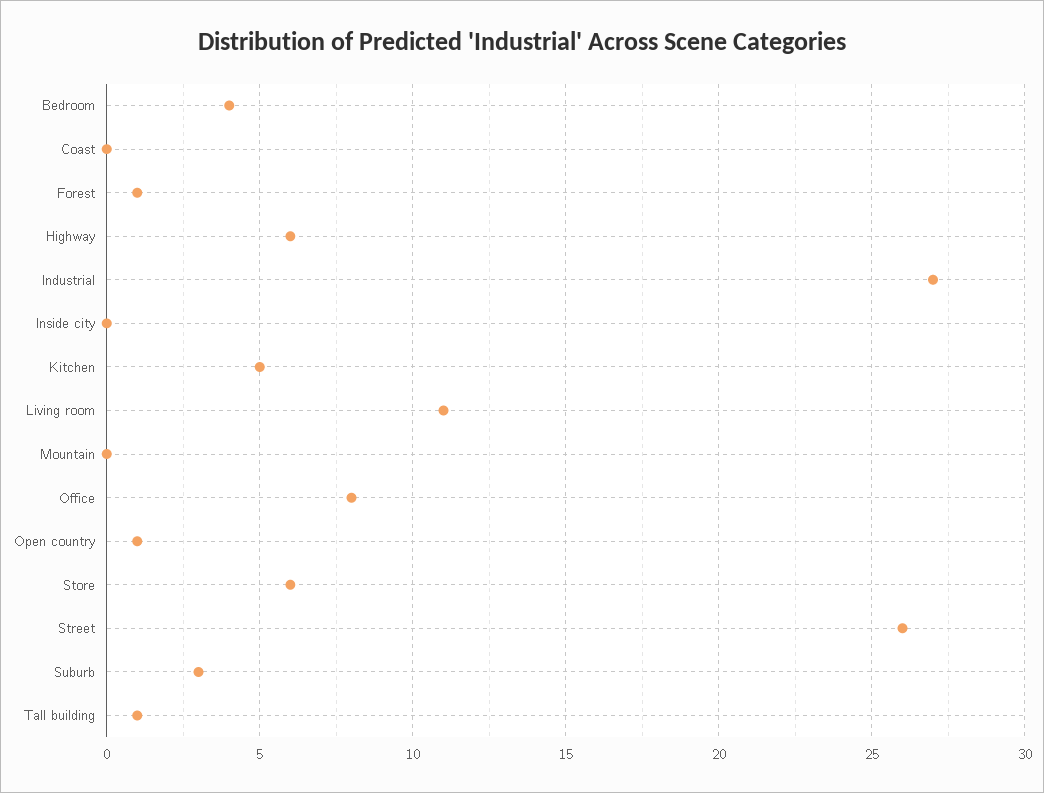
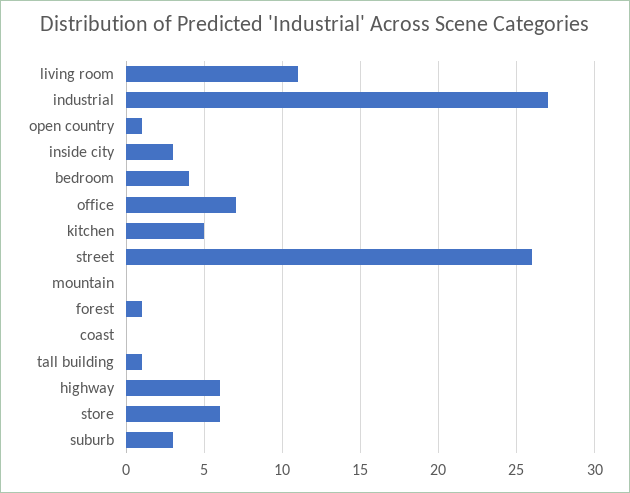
  {
    "Bedroom": 4,
    "Coast": 0,
    "Forest": 1,
    "Highway": 6,
    "Industrial": 27,
-   "Inside city": 0,
+   "Inside city": 3,
    "Kitchen": 5,
    "Living room": 11,
    "Mountain": 0,
-   "Office": 8,
+   "Office": 7,
    "Open country": 1,
    "Store": 6,
    "Street": 26,
    "Suburb": 3,
    "Tall building": 1
  }

